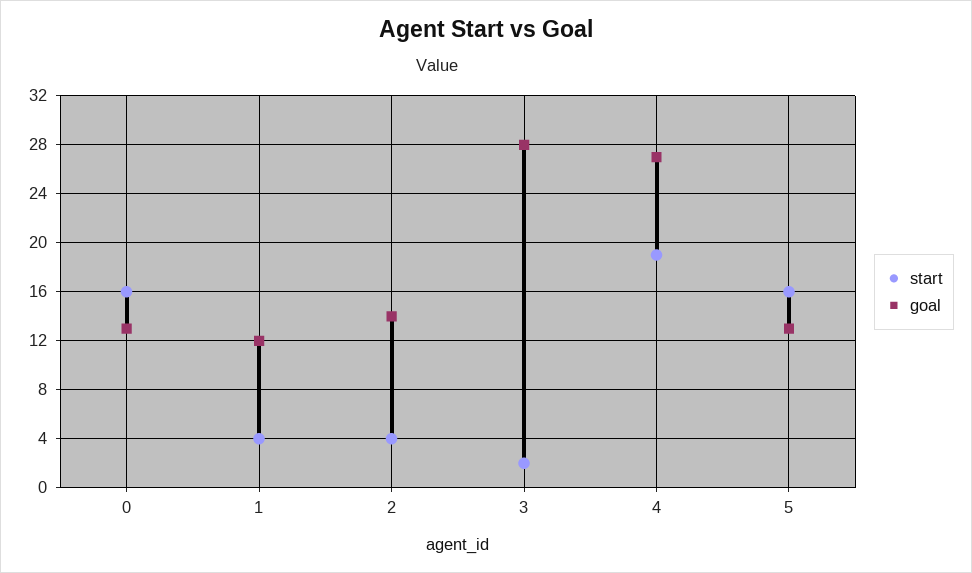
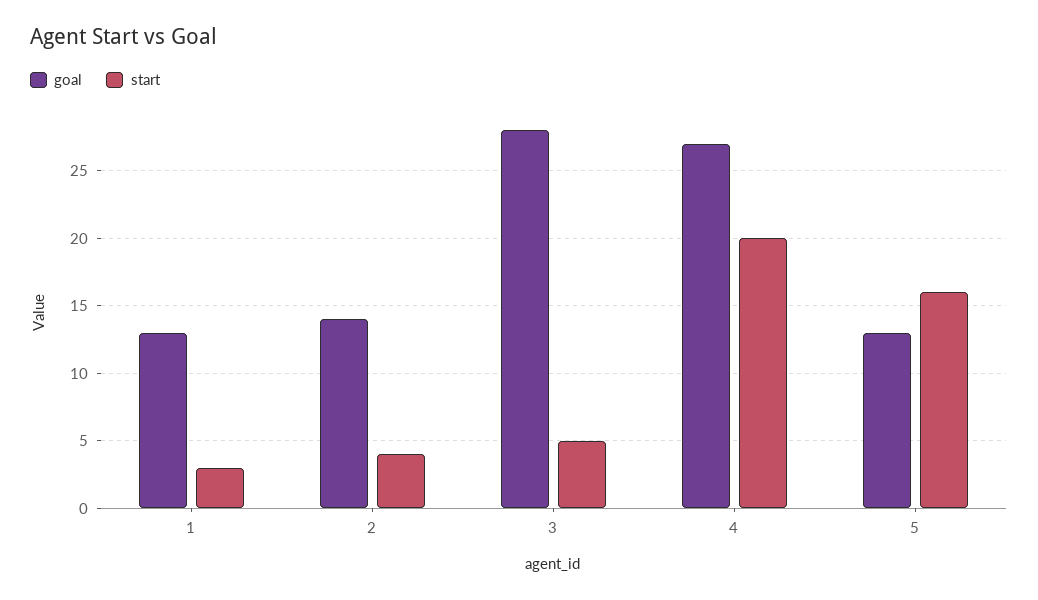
  {
    "start": {
-     "0": 16,
-     "1": 4,
+     "1": 3,
      "2": 4,
-     "3": 2,
+     "3": 5,
-     "4": 19,
+     "4": 20,
      "5": 16
    },
    "goal": {
-     "0": 13,
-     "1": 12,
+     "1": 13,
      "2": 14,
      "3": 28,
      "4": 27,
      "5": 13
    }
  }

